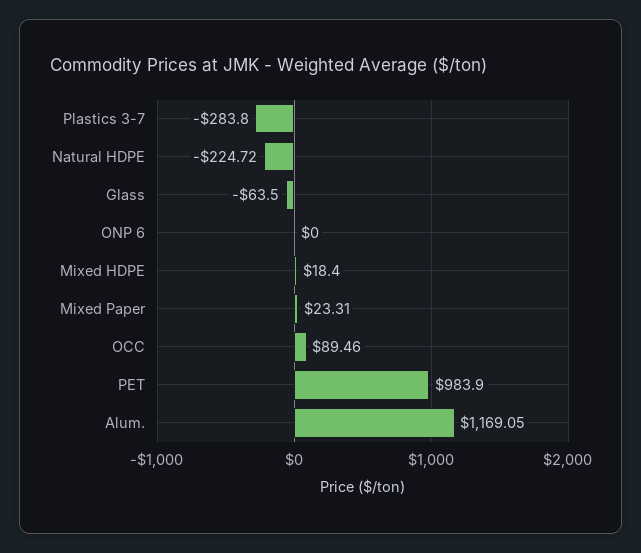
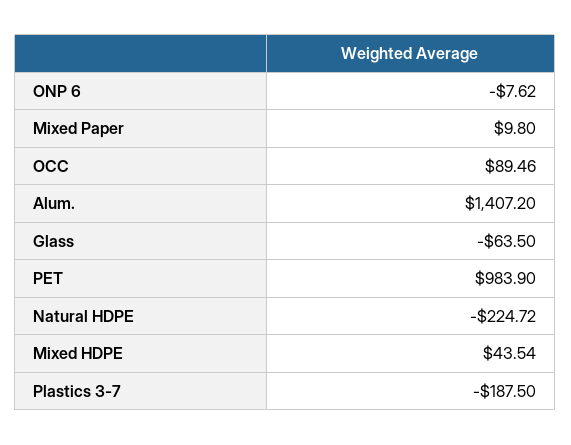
  {
-   "Plastics 3-7": -283.8,
+   "Plastics 3-7": -187.5,
    "Natural HDPE": -224.72,
    "Glass": -63.5,
-   "ONP 6": 0,
+   "ONP 6": -7.62,
-   "Mixed HDPE": 18.4,
+   "Mixed HDPE": 43.54,
-   "Mixed Paper": 23.31,
+   "Mixed Paper": 9.8,
    "OCC": 89.46,
    "PET": 983.9,
-   "Alum.": 1169.05
+   "Alum.": 1407.2
  }

